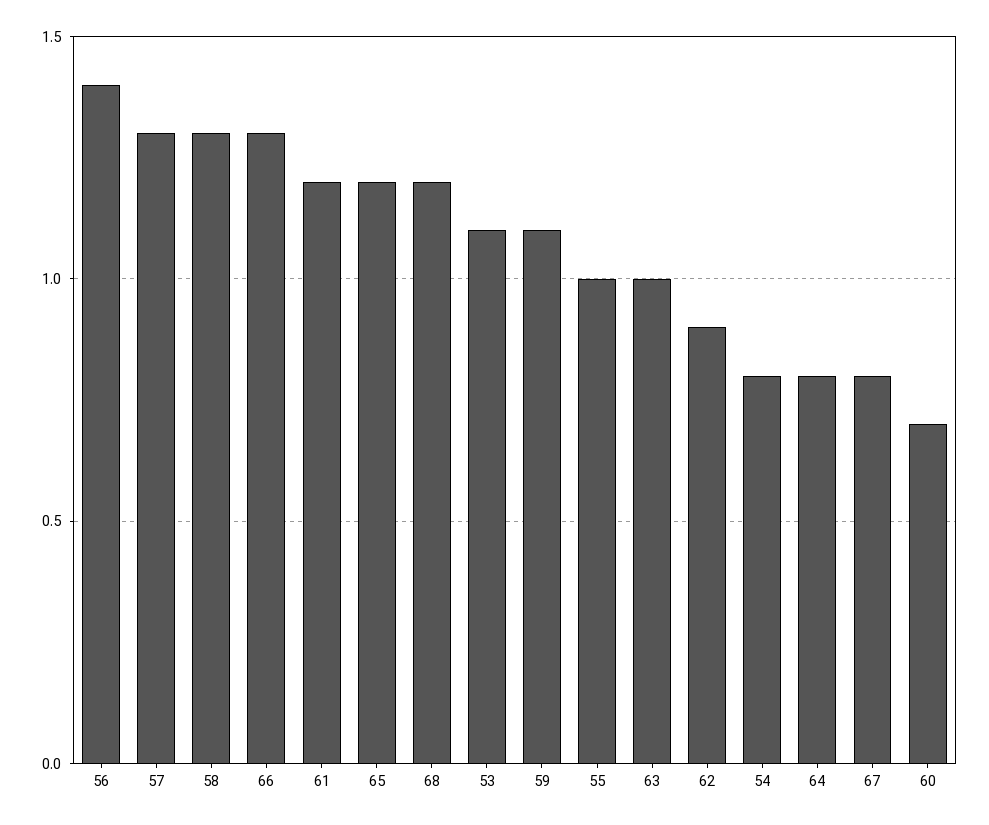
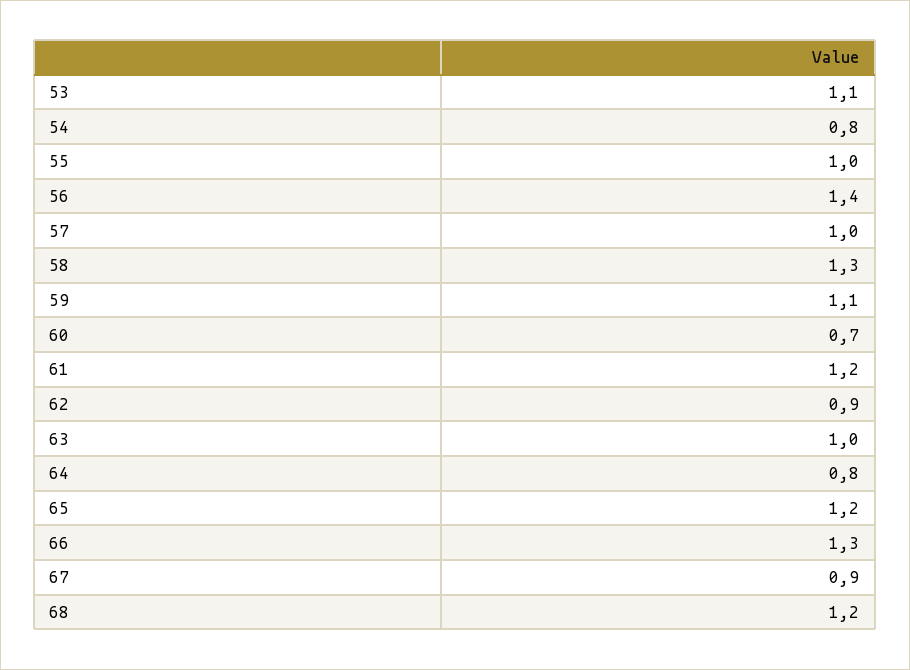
  {
    "56": 1.4,
-   "57": 1.3,
+   "57": 1,
    "58": 1.3,
    "66": 1.3,
    "61": 1.2,
    "65": 1.2,
    "68": 1.2,
    "53": 1.1,
    "59": 1.1,
    "55": 1,
    "63": 1,
    "62": 0.9,
    "54": 0.8,
    "64": 0.8,
-   "67": 0.8,
+   "67": 0.9,
    "60": 0.7
  }

